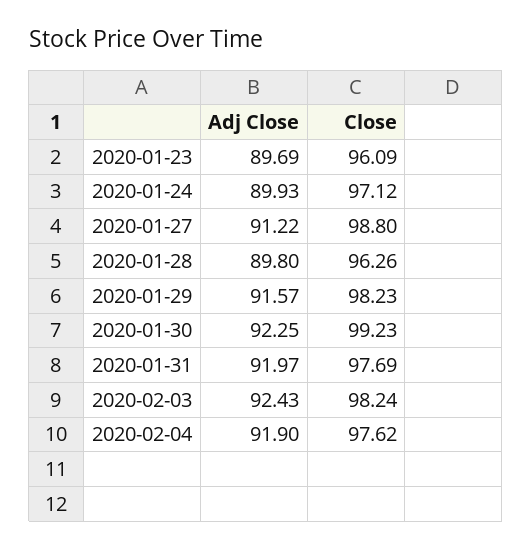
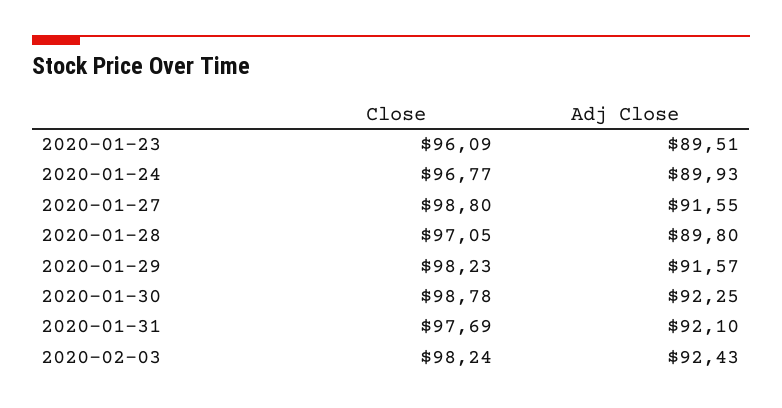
  {
    "Adj Close": {
-     "2020-01-23": 89.69,
+     "2020-01-23": 89.51,
      "2020-01-24": 89.93,
-     "2020-01-27": 91.22,
+     "2020-01-27": 91.55,
      "2020-01-28": 89.8,
      "2020-01-29": 91.57,
      "2020-01-30": 92.25,
-     "2020-01-31": 91.97,
+     "2020-01-31": 92.1,
-     "2020-02-03": 92.43,
+     "2020-02-03": 92.43
-     "2020-02-04": 91.9
    },
    "Close": {
      "2020-01-23": 96.09,
-     "2020-01-24": 97.12,
+     "2020-01-24": 96.77,
      "2020-01-27": 98.8,
-     "2020-01-28": 96.26,
+     "2020-01-28": 97.05,
      "2020-01-29": 98.23,
-     "2020-01-30": 99.23,
+     "2020-01-30": 98.78,
      "2020-01-31": 97.69,
-     "2020-02-03": 98.24,
+     "2020-02-03": 98.24
-     "2020-02-04": 97.62
    }
  }

